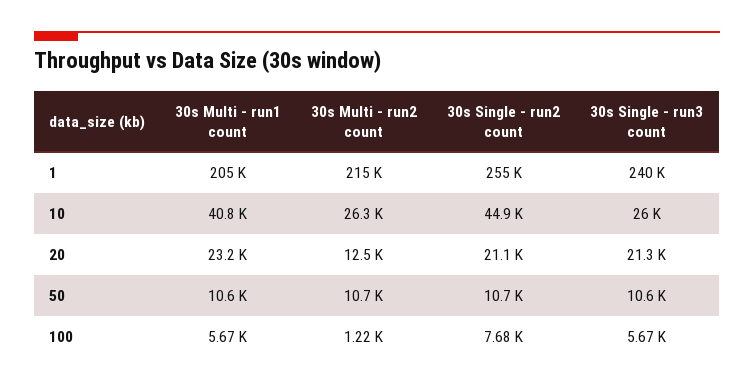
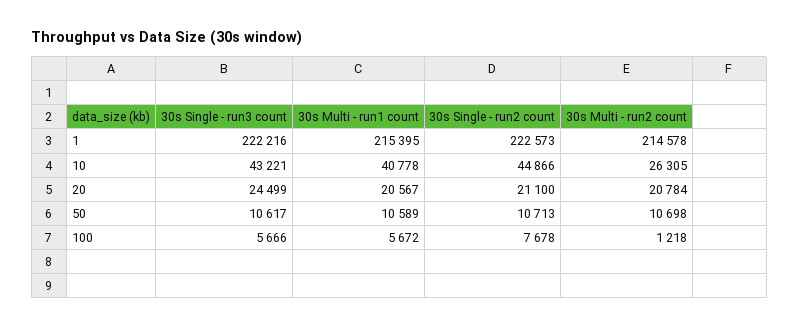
  {
    "30s Multi - run1 count": {
-     "1": 205000,
+     "1": 215395,
      "10": 40778,
-     "20": 23200,
+     "20": 20567,
      "50": 10589,
      "100": 5672
    },
    "30s Multi - run2 count": {
      "1": 214578,
      "10": 26305,
-     "20": 12500,
+     "20": 20784,
      "50": 10698,
      "100": 1218
    },
    "30s Single - run2 count": {
-     "1": 255000,
+     "1": 222573,
      "10": 44866,
      "20": 21100,
      "50": 10713,
      "100": 7678
    },
    "30s Single - run3 count": {
-     "1": 240000,
+     "1": 222216,
-     "10": 26000,
+     "10": 43221,
-     "20": 21300,
+     "20": 24499,
      "50": 10617,
      "100": 5666
    }
  }

